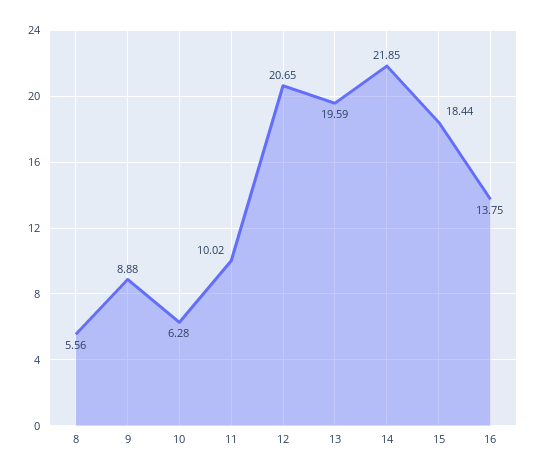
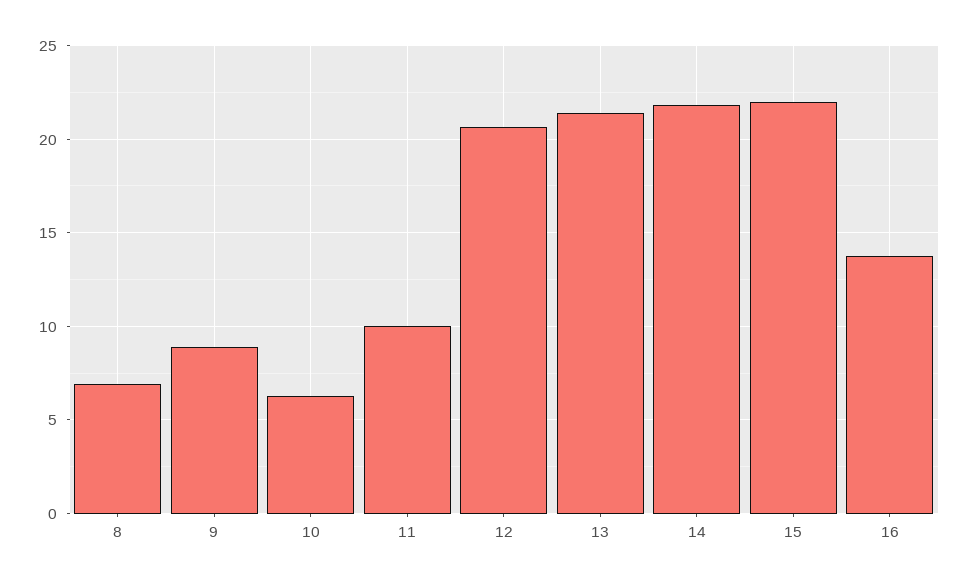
  {
-   "8": 5.56,
+   "8": 7,
    "9": 8.88,
    "10": 6.28,
    "11": 10.02,
    "12": 20.65,
-   "13": 19.59,
+   "13": 21.5,
    "14": 21.85,
-   "15": 18.44,
+   "15": 22,
    "16": 13.75
  }

